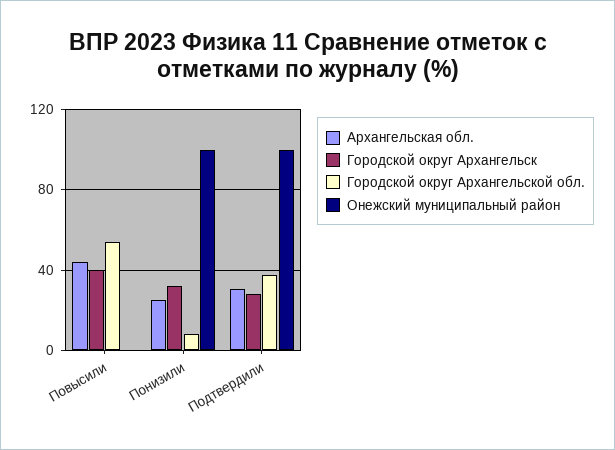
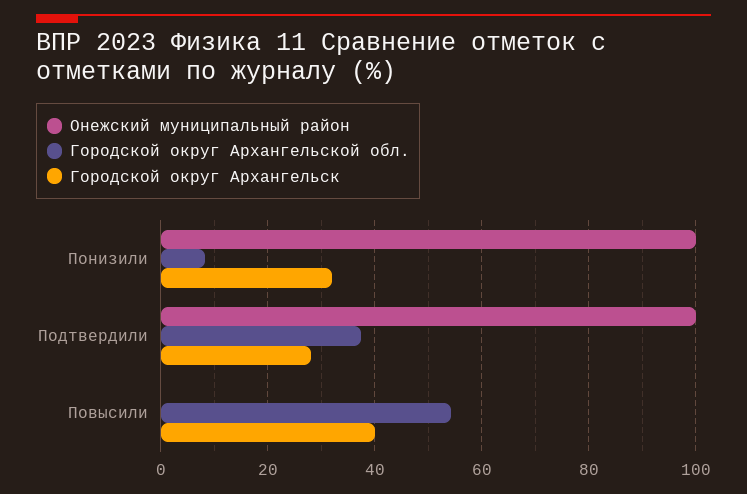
  {
-   "Архангельская обл.": {
-     "Повысили": 45,
-     "Понизили": 25,
-     "Подтвердили": 30
-   },
    "Городской округ Архангельск": {
      "Повысили": 40,
      "Понизили": 32,
      "Подтвердили": 28
    },
    "Городской округ Архангельской обл.": {
      "Повысили": 54,
      "Понизили": 8,
      "Подтвердили": 38
    },
    "Онежский муниципальный район": {
      "Повысили": 0,
      "Понизили": 100,
      "Подтвердили": 100
    }
  }

